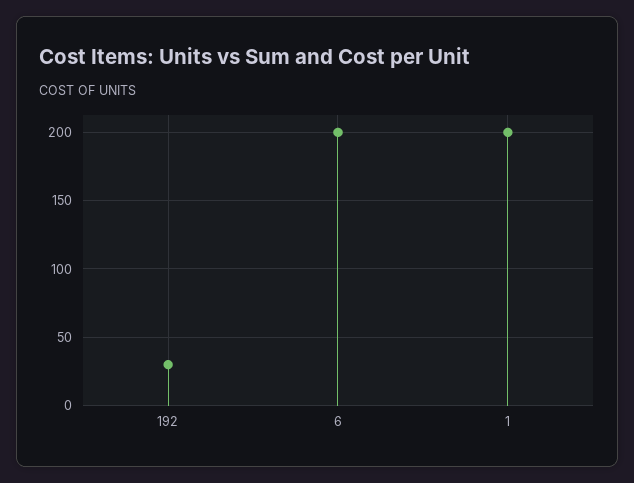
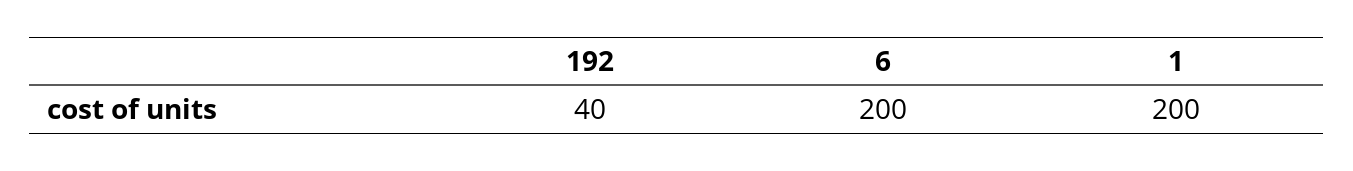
  {
-   "192": 30,
+   "192": 40,
    "6": 200,
    "1": 200
  }

